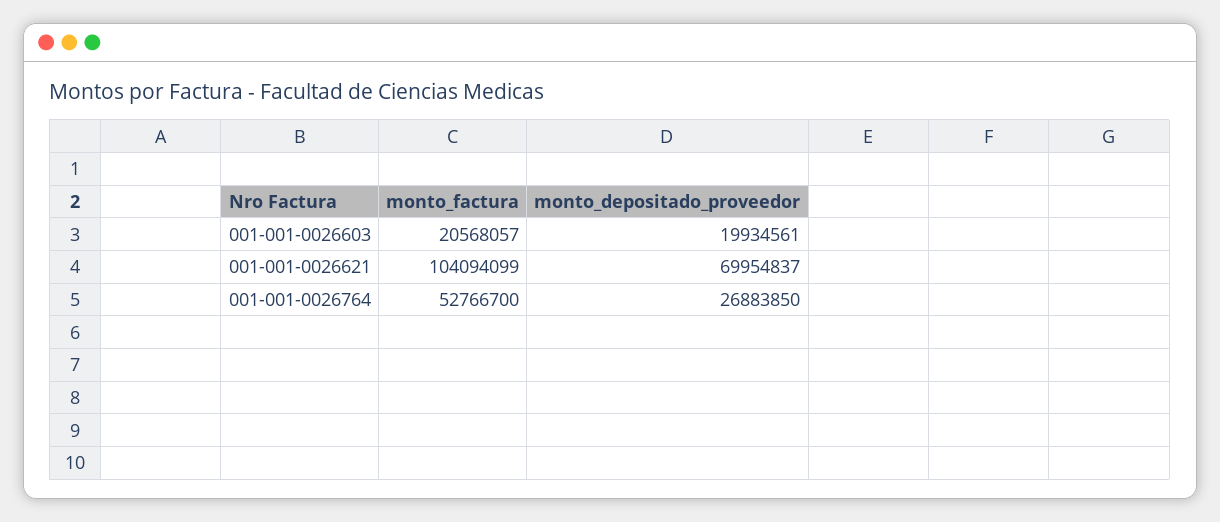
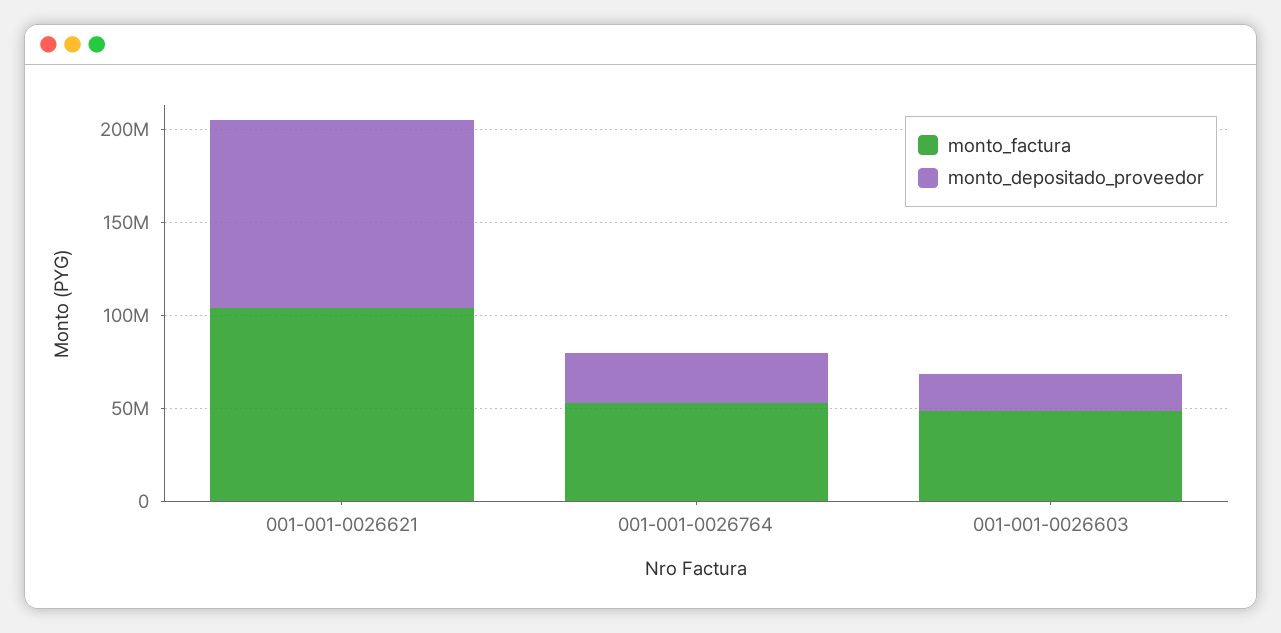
  {
    "monto_factura": {
-     "001-001-0026603": 20568057,
+     "001-001-0026603": 50000000,
      "001-001-0026621": 104094099,
      "001-001-0026764": 52766700
    },
    "monto_depositado_proveedor": {
      "001-001-0026603": 19934561,
-     "001-001-0026621": 69954837,
+     "001-001-0026621": 100000000,
      "001-001-0026764": 26883850
    }
  }

